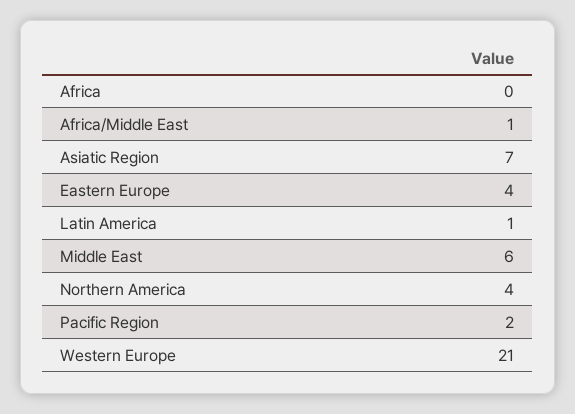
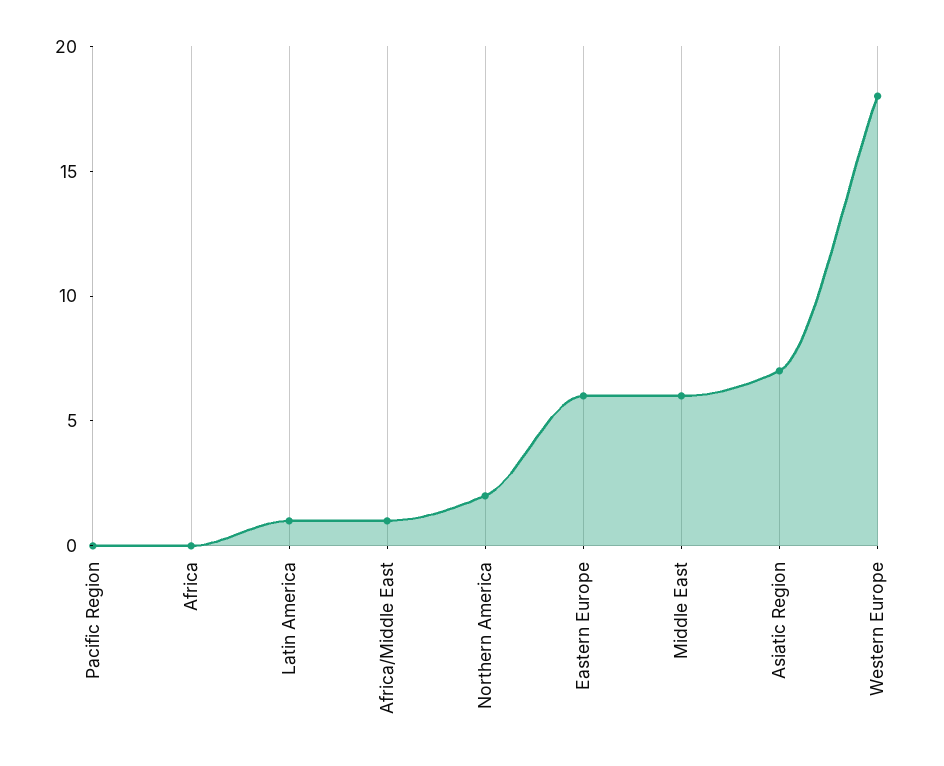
  {
    "Africa": 0,
    "Africa/Middle East": 1,
    "Asiatic Region": 7,
-   "Eastern Europe": 4,
+   "Eastern Europe": 6,
    "Latin America": 1,
    "Middle East": 6,
-   "Northern America": 4,
+   "Northern America": 2,
-   "Pacific Region": 2,
+   "Pacific Region": 0,
-   "Western Europe": 21
+   "Western Europe": 18
  }

